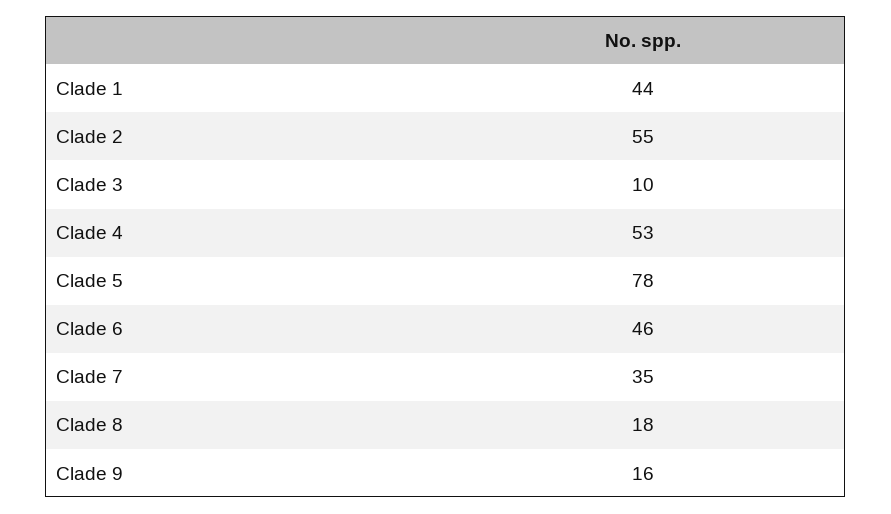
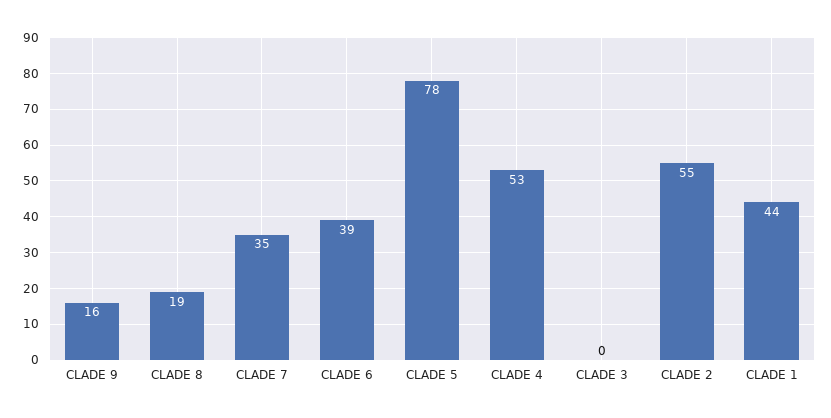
  {
    "Clade 1": 44,
    "Clade 2": 55,
-   "Clade 3": 10,
+   "Clade 3": 0,
    "Clade 4": 53,
    "Clade 5": 78,
-   "Clade 6": 46,
+   "Clade 6": 39,
    "Clade 7": 35,
-   "Clade 8": 18,
+   "Clade 8": 19,
    "Clade 9": 16
  }

